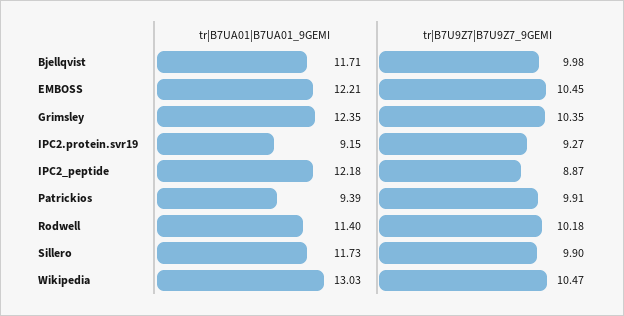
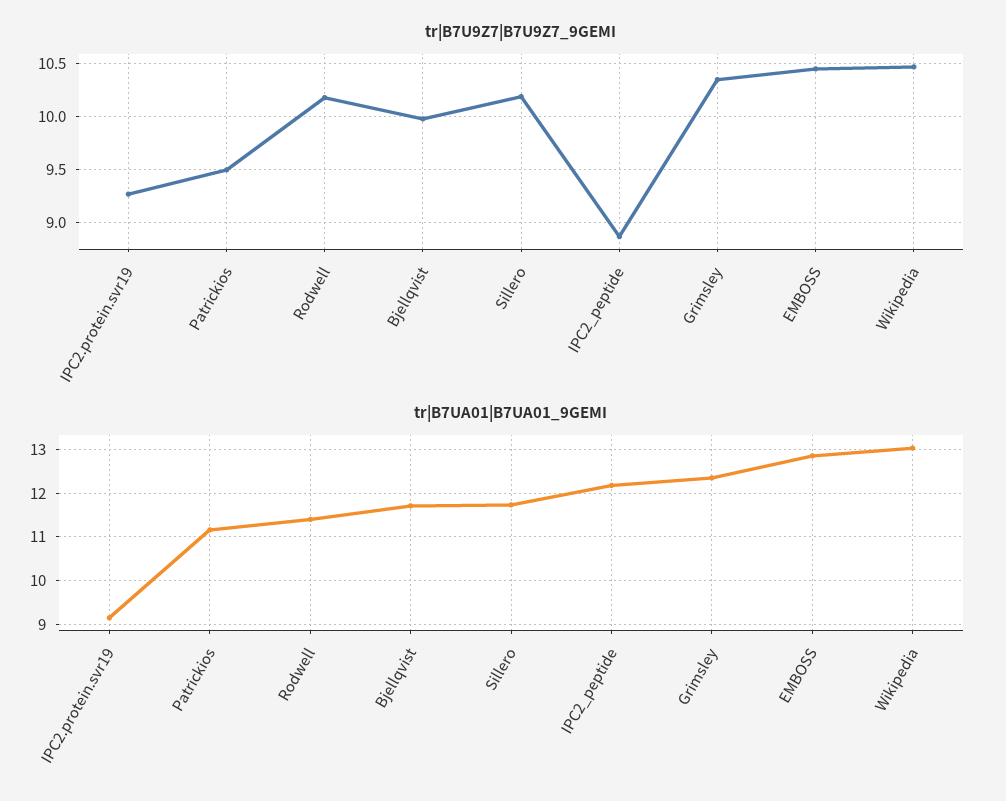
  {
    "tr|B7UA01|B7UA01_9GEMI": {
      "Bjellqvist": 11.71,
-     "EMBOSS": 12.21,
+     "EMBOSS": 12.8,
      "Grimsley": 12.35,
      "IPC2.protein.svr19": 9.15,
      "IPC2_peptide": 12.18,
-     "Patrickios": 9.39,
+     "Patrickios": 11.2,
      "Rodwell": 11.4,
      "Sillero": 11.73,
      "Wikipedia": 13.03
    },
    "tr|B7U9Z7|B7U9Z7_9GEMI": {
      "Bjellqvist": 9.98,
      "EMBOSS": 10.45,
      "Grimsley": 10.35,
      "IPC2.protein.svr19": 9.27,
      "IPC2_peptide": 8.87,
-     "Patrickios": 9.91,
+     "Patrickios": 9.5,
      "Rodwell": 10.18,
-     "Sillero": 9.9,
+     "Sillero": 10.2,
      "Wikipedia": 10.47
    }
  }

